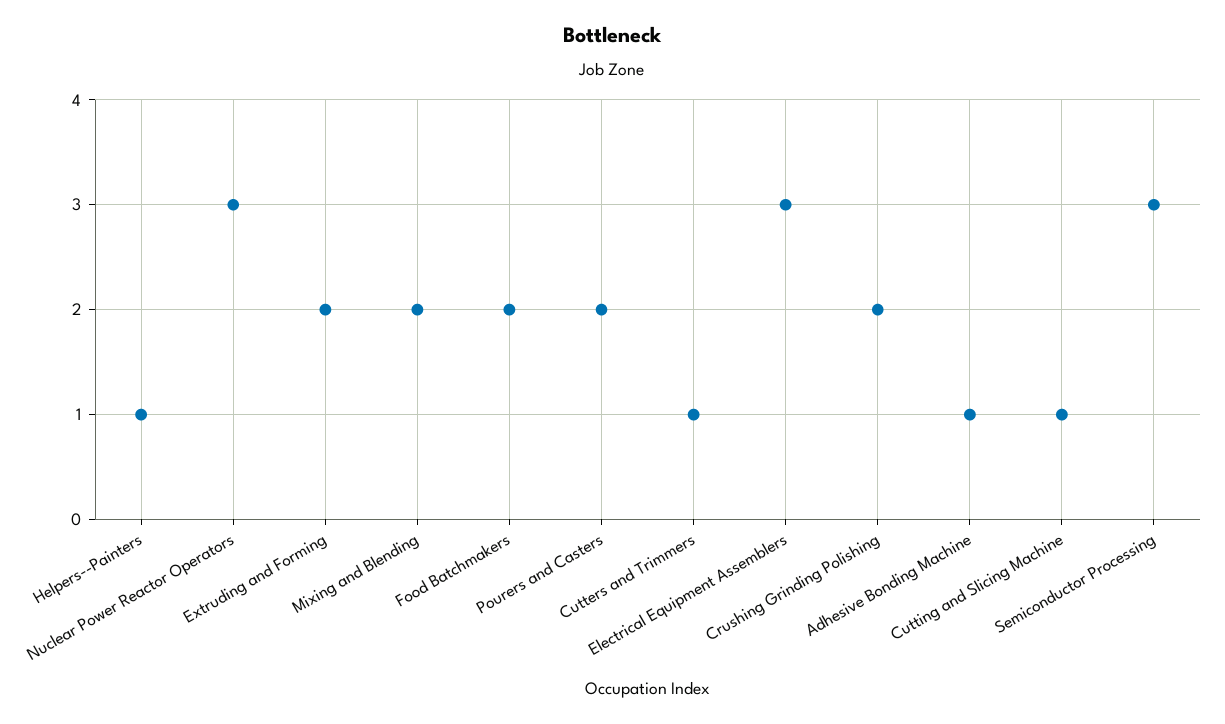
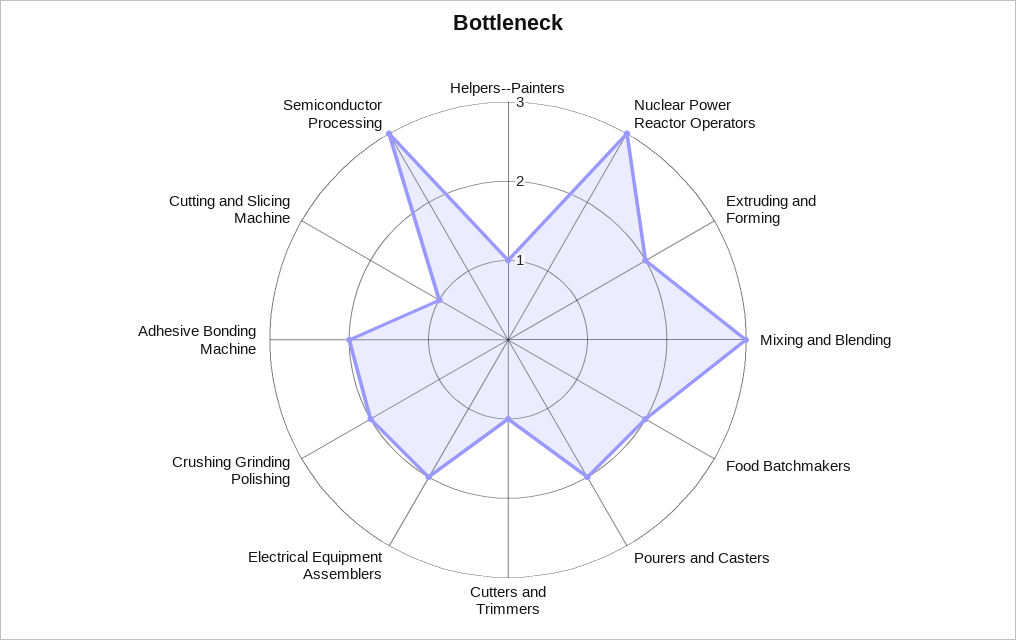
  {
    "Helpers--Painters": 1,
    "Nuclear Power Reactor Operators": 3,
    "Extruding and Forming": 2,
-   "Mixing and Blending": 2,
+   "Mixing and Blending": 3,
    "Food Batchmakers": 2,
    "Pourers and Casters": 2,
    "Cutters and Trimmers": 1,
-   "Electrical Equipment Assemblers": 3,
+   "Electrical Equipment Assemblers": 2,
    "Crushing Grinding Polishing": 2,
-   "Adhesive Bonding Machine": 1,
+   "Adhesive Bonding Machine": 2,
    "Cutting and Slicing Machine": 1,
    "Semiconductor Processing": 3
  }

